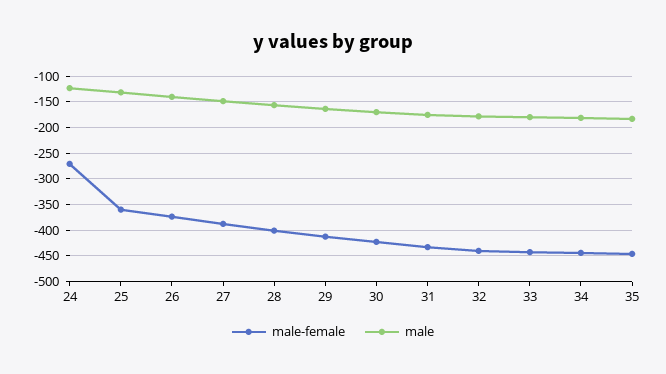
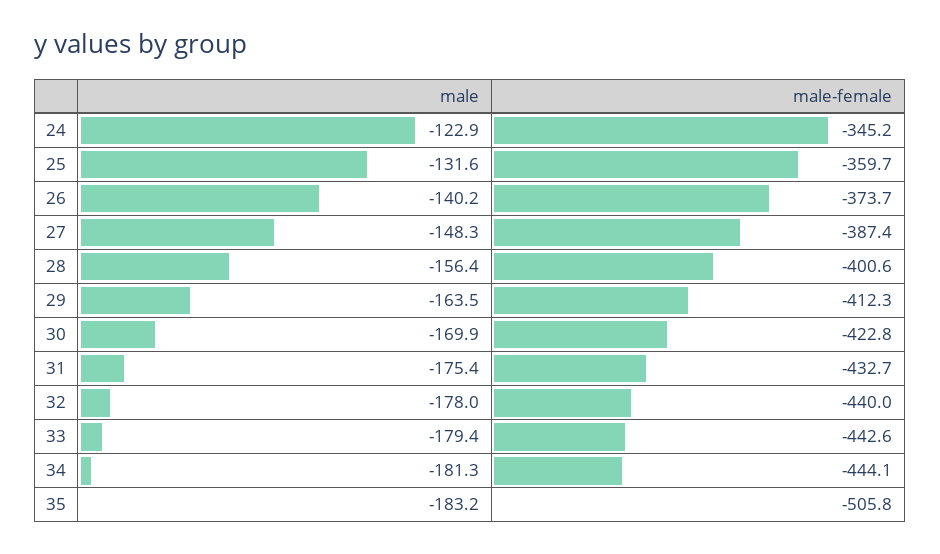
  {
    "male-female": {
-     "24": -275,
+     "24": -345.2,
      "25": -359.7,
      "26": -373.7,
      "27": -387.4,
      "28": -400.6,
      "29": -412.3,
      "30": -422.8,
      "31": -432.7,
      "32": -440,
      "33": -442.6,
      "34": -444.1,
-     "35": -450
+     "35": -505.8
    },
    "male": {
      "24": -122.9,
      "25": -131.6,
      "26": -140.2,
      "27": -148.3,
      "28": -156.4,
      "29": -163.5,
      "30": -169.9,
      "31": -175.4,
      "32": -178,
      "33": -179.4,
      "34": -181.3,
      "35": -183.2
    }
  }

